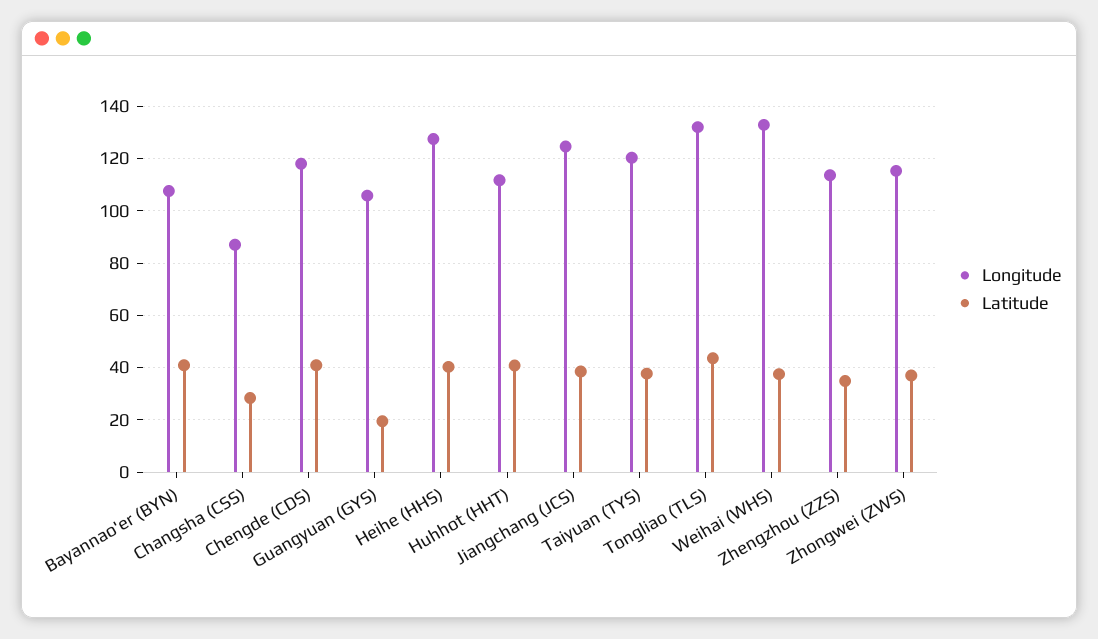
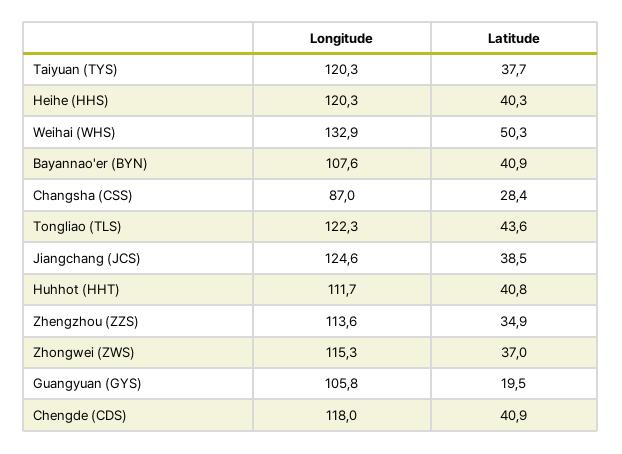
  {
    "Longitude": {
      "Bayannao'er (BYN)": 107.6,
      "Changsha (CSS)": 87,
      "Chengde (CDS)": 118,
      "Guangyuan (GYS)": 105.8,
-     "Heihe (HHS)": 127.5,
+     "Heihe (HHS)": 120.3,
      "Huhhot (HHT)": 111.7,
      "Jiangchang (JCS)": 124.6,
      "Taiyuan (TYS)": 120.3,
-     "Tongliao (TLS)": 132.5,
+     "Tongliao (TLS)": 122.3,
      "Weihai (WHS)": 132.9,
      "Zhengzhou (ZZS)": 113.6,
      "Zhongwei (ZWS)": 115.3
    },
    "Latitude": {
      "Bayannao'er (BYN)": 40.9,
      "Changsha (CSS)": 28.4,
      "Chengde (CDS)": 40.9,
      "Guangyuan (GYS)": 19.5,
      "Heihe (HHS)": 40.3,
      "Huhhot (HHT)": 40.8,
      "Jiangchang (JCS)": 38.5,
      "Taiyuan (TYS)": 37.7,
      "Tongliao (TLS)": 43.6,
-     "Weihai (WHS)": 37.5,
+     "Weihai (WHS)": 50.3,
      "Zhengzhou (ZZS)": 34.9,
      "Zhongwei (ZWS)": 37
    }
  }

